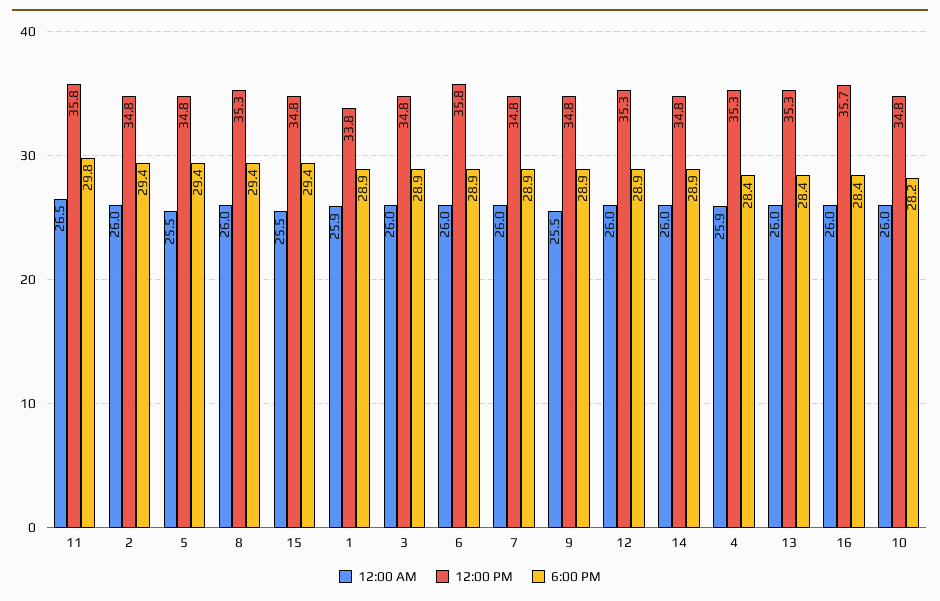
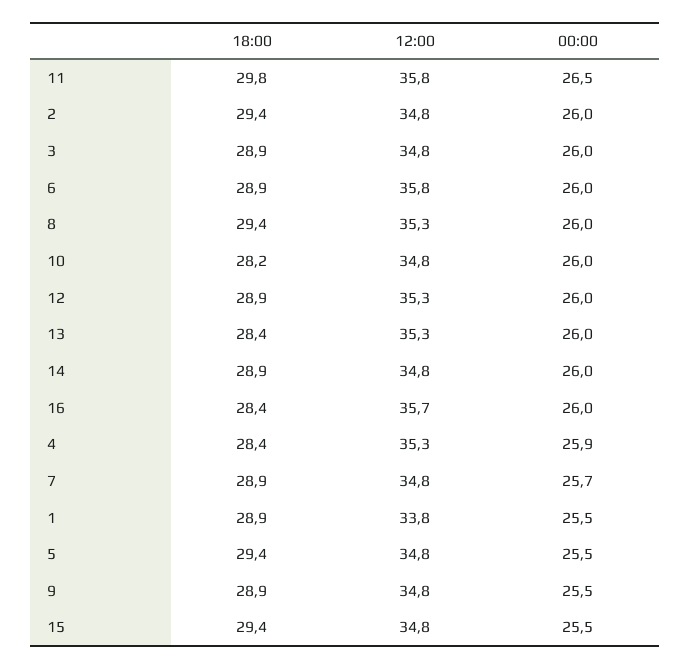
  {
    "12:00 AM": {
      "11": 26.5,
      "2": 26,
      "5": 25.5,
      "8": 26,
      "15": 25.5,
-     "1": 25.9,
+     "1": 25.5,
      "3": 26,
      "6": 26,
-     "7": 26,
+     "7": 25.7,
      "9": 25.5,
      "12": 26,
      "14": 26,
      "4": 25.9,
      "13": 26,
      "16": 26,
      "10": 26
    },
    "12:00 PM": {
      "11": 35.8,
      "2": 34.8,
      "5": 34.8,
      "8": 35.3,
      "15": 34.8,
      "1": 33.8,
      "3": 34.8,
      "6": 35.8,
      "7": 34.8,
      "9": 34.8,
      "12": 35.3,
      "14": 34.8,
      "4": 35.3,
      "13": 35.3,
      "16": 35.7,
      "10": 34.8
    },
    "6:00 PM": {
      "11": 29.8,
      "2": 29.4,
      "5": 29.4,
      "8": 29.4,
      "15": 29.4,
      "1": 28.9,
      "3": 28.9,
      "6": 28.9,
      "7": 28.9,
      "9": 28.9,
      "12": 28.9,
      "14": 28.9,
      "4": 28.4,
      "13": 28.4,
      "16": 28.4,
      "10": 28.2
    }
  }

